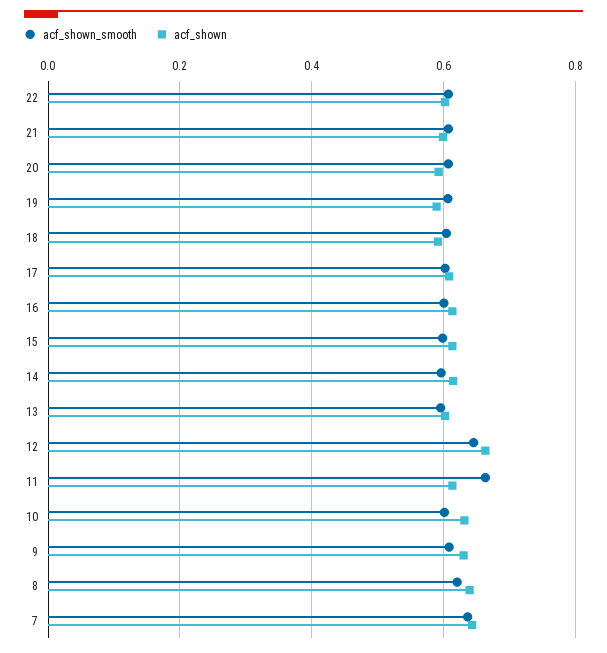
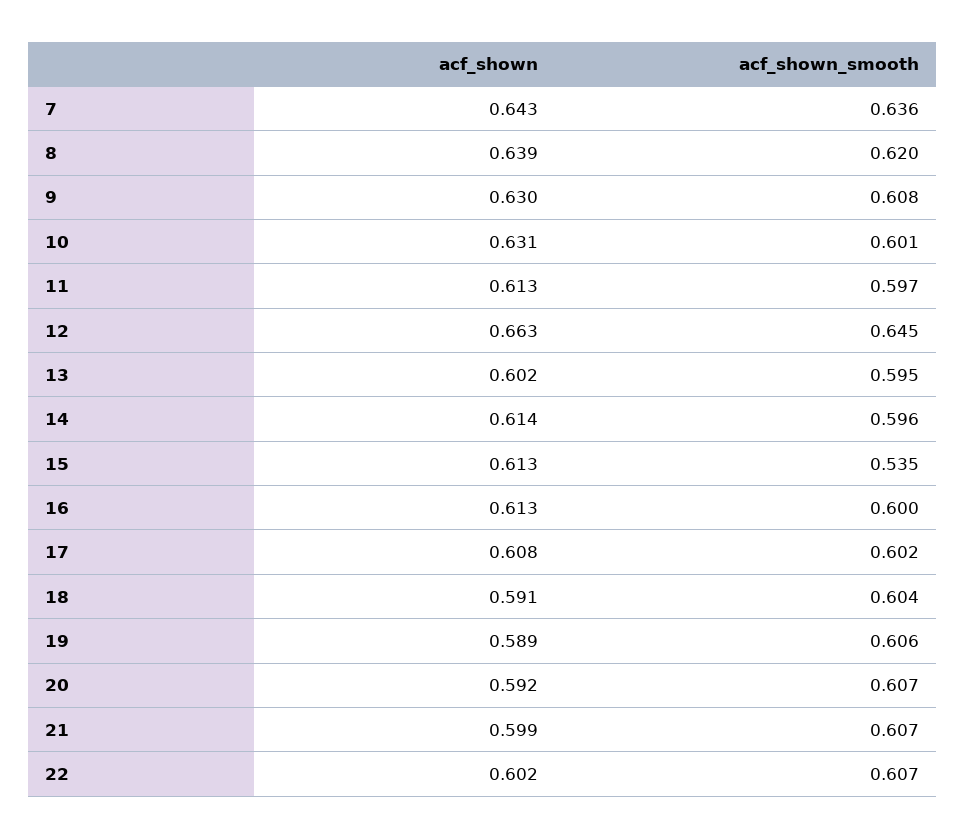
  {
    "acf_shown_smooth": {
      "22": 0.607,
      "21": 0.607,
      "20": 0.607,
      "19": 0.606,
      "18": 0.604,
      "17": 0.602,
      "16": 0.6,
-     "15": 0.6,
+     "15": 0.535,
      "14": 0.596,
      "13": 0.595,
      "12": 0.645,
-     "11": 0.66,
+     "11": 0.597,
      "10": 0.601,
      "9": 0.608,
      "8": 0.62,
      "7": 0.636
    },
    "acf_shown": {
      "22": 0.602,
      "21": 0.599,
      "20": 0.592,
      "19": 0.589,
      "18": 0.591,
      "17": 0.608,
      "16": 0.613,
      "15": 0.613,
      "14": 0.614,
      "13": 0.602,
      "12": 0.663,
      "11": 0.613,
      "10": 0.631,
      "9": 0.63,
      "8": 0.639,
      "7": 0.643
    }
  }

